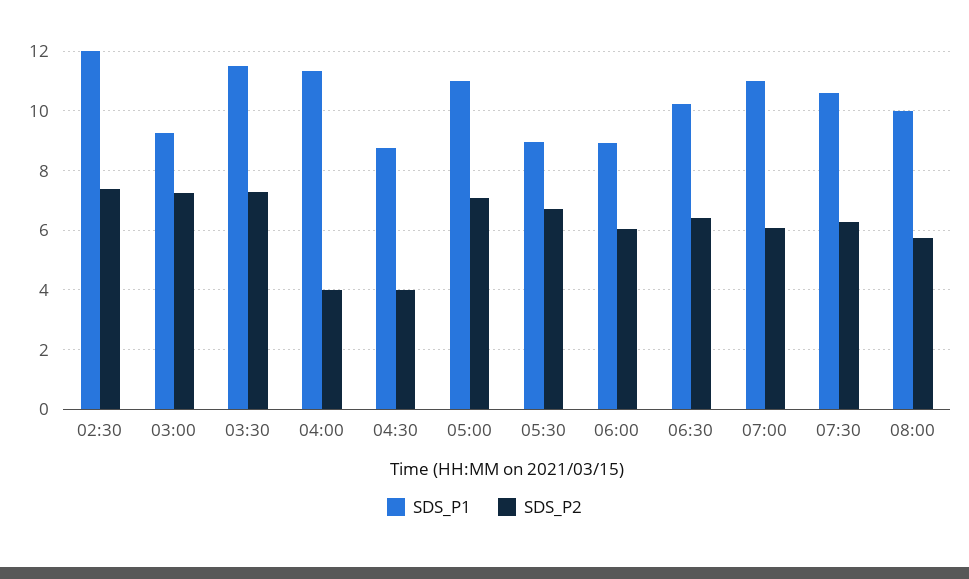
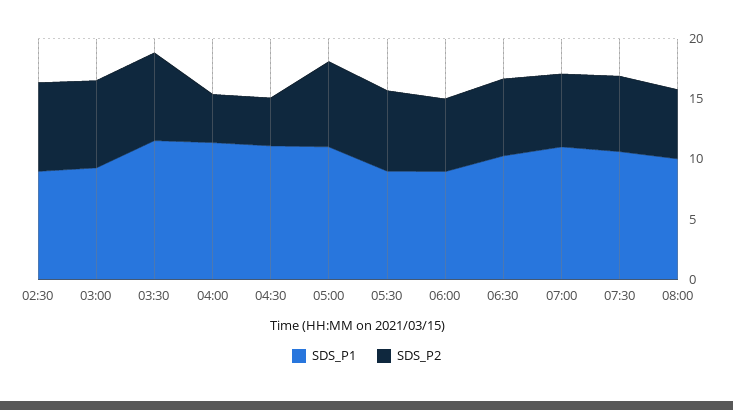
  {
    "SDS_P1": {
-     "02:30": 12,
+     "02:30": 9,
      "03:00": 9.25,
      "03:30": 11.5,
      "04:00": 11.25,
-     "04:30": 8.75,
+     "04:30": 11,
      "05:00": 11,
      "05:30": 9,
      "06:00": 9,
      "06:30": 10.25,
      "07:00": 11,
      "07:30": 10.5,
      "08:00": 10
    },
    "SDS_P2": {
      "02:30": 7.5,
      "03:00": 7.25,
      "03:30": 7.25,
      "04:00": 4,
      "04:30": 4,
      "05:00": 7,
      "05:30": 6.75,
      "06:00": 6,
      "06:30": 6.5,
      "07:00": 6,
      "07:30": 6.25,
      "08:00": 5.75
    }
  }

